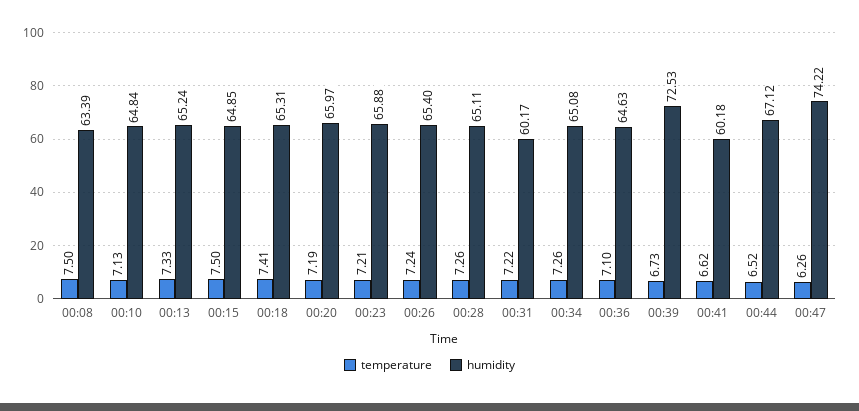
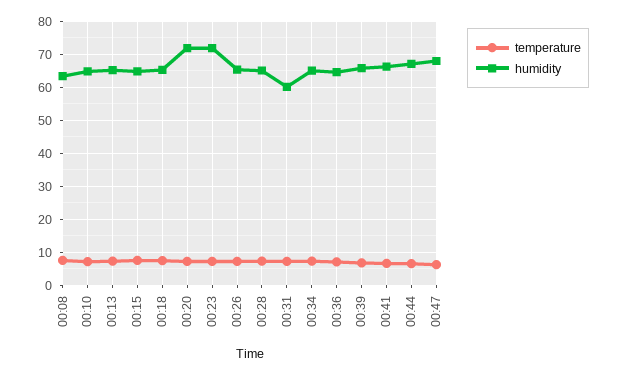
  {
    "temperature": {
      "00:08": 7.5,
      "00:10": 7.13,
      "00:13": 7.33,
      "00:15": 7.5,
      "00:18": 7.41,
      "00:20": 7.19,
      "00:23": 7.21,
      "00:26": 7.24,
      "00:28": 7.26,
      "00:31": 7.22,
      "00:34": 7.26,
      "00:36": 7.1,
      "00:39": 6.73,
      "00:41": 6.62,
      "00:44": 6.52,
      "00:47": 6.26
    },
    "humidity": {
      "00:08": 63.39,
      "00:10": 64.84,
      "00:13": 65.24,
      "00:15": 64.85,
      "00:18": 65.31,
-     "00:20": 65.97,
+     "00:20": 72,
-     "00:23": 65.88,
+     "00:23": 72,
      "00:26": 65.4,
      "00:28": 65.11,
      "00:31": 60.17,
      "00:34": 65.08,
      "00:36": 64.63,
-     "00:39": 72.53,
+     "00:39": 66,
-     "00:41": 60.18,
+     "00:41": 66,
      "00:44": 67.12,
-     "00:47": 74.22
+     "00:47": 68
    }
  }

